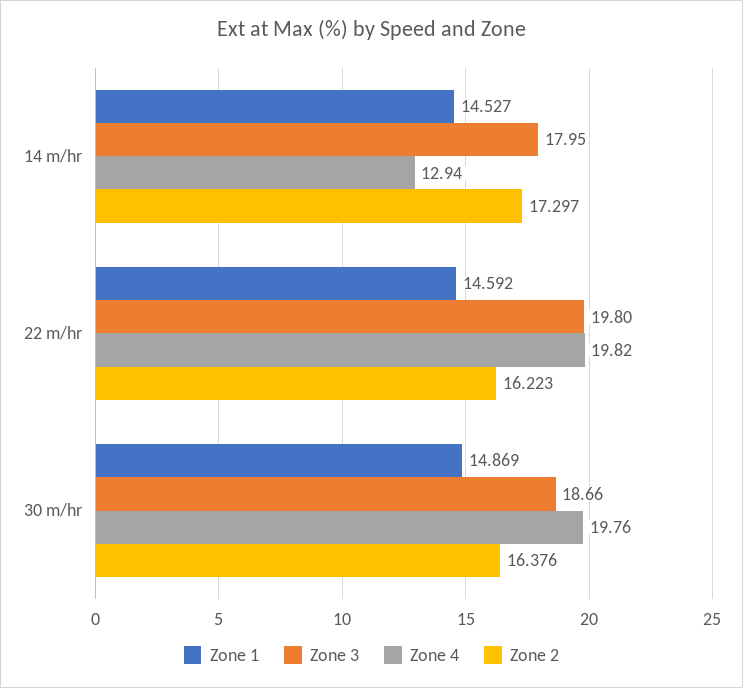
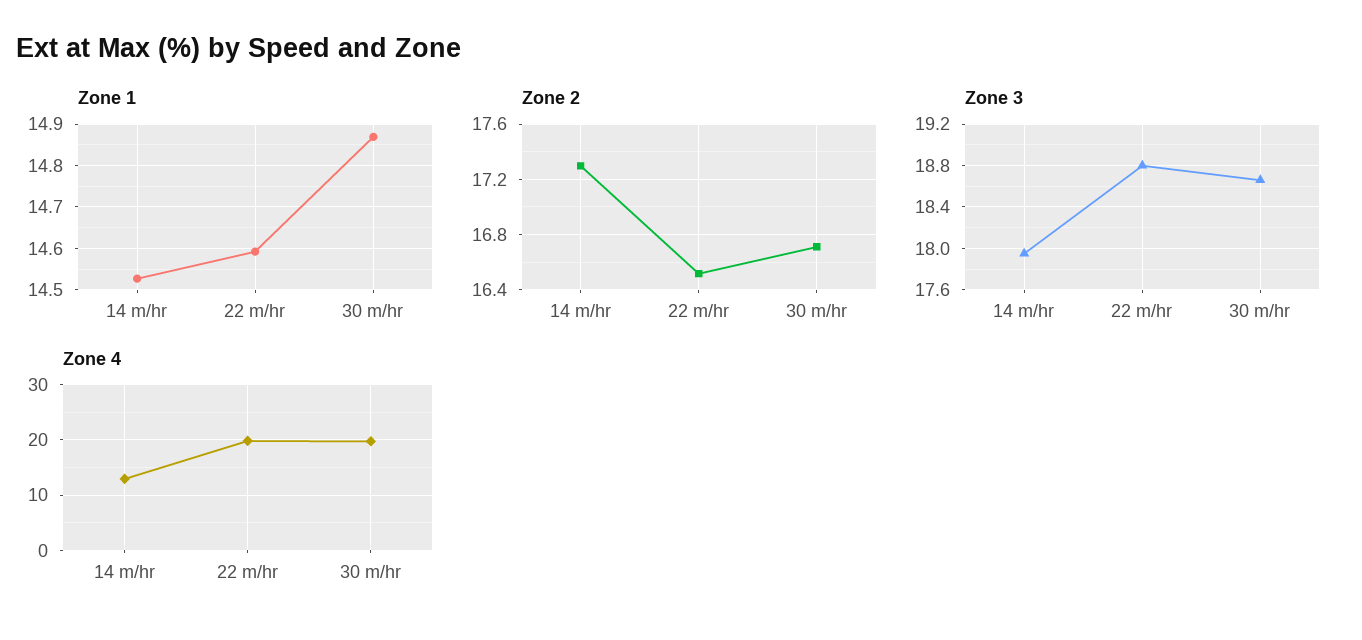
  {
    "Zone 1": {
      "14 m/hr": 14.527,
      "22 m/hr": 14.592,
      "30 m/hr": 14.869
    },
    "Zone 3": {
      "14 m/hr": 17.95,
-     "22 m/hr": 19.8,
+     "22 m/hr": 18.8,
      "30 m/hr": 18.66
    },
    "Zone 4": {
      "14 m/hr": 12.94,
      "22 m/hr": 19.82,
      "30 m/hr": 19.76
    },
    "Zone 2": {
      "14 m/hr": 17.297,
-     "22 m/hr": 16.223,
+     "22 m/hr": 16.5,
-     "30 m/hr": 16.376
+     "30 m/hr": 16.7
    }
  }

